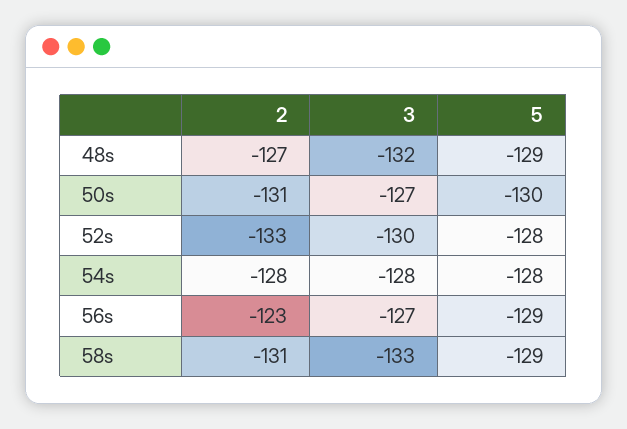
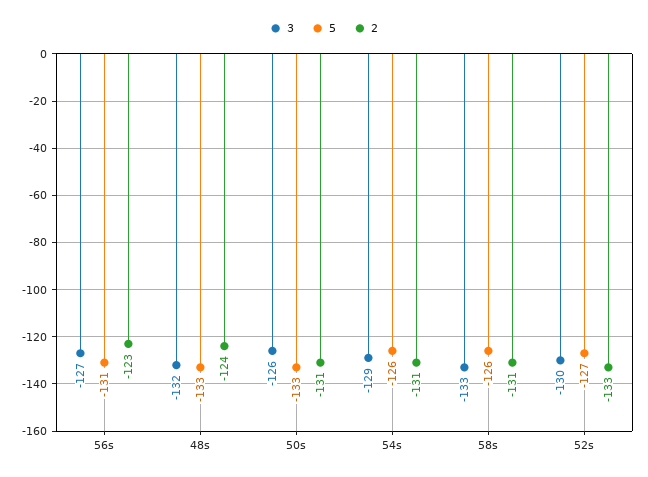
  {
    "2": {
-     "48s": -127,
+     "48s": -124,
      "50s": -131,
      "52s": -133,
-     "54s": -128,
+     "54s": -131,
      "56s": -123,
      "58s": -131
    },
    "3": {
      "48s": -132,
-     "50s": -127,
+     "50s": -126,
      "52s": -130,
-     "54s": -128,
+     "54s": -129,
      "56s": -127,
      "58s": -133
    },
    "5": {
-     "48s": -129,
+     "48s": -133,
-     "50s": -130,
+     "50s": -133,
-     "52s": -128,
+     "52s": -127,
-     "54s": -128,
+     "54s": -126,
-     "56s": -129,
+     "56s": -131,
-     "58s": -129
+     "58s": -126
    }
  }

